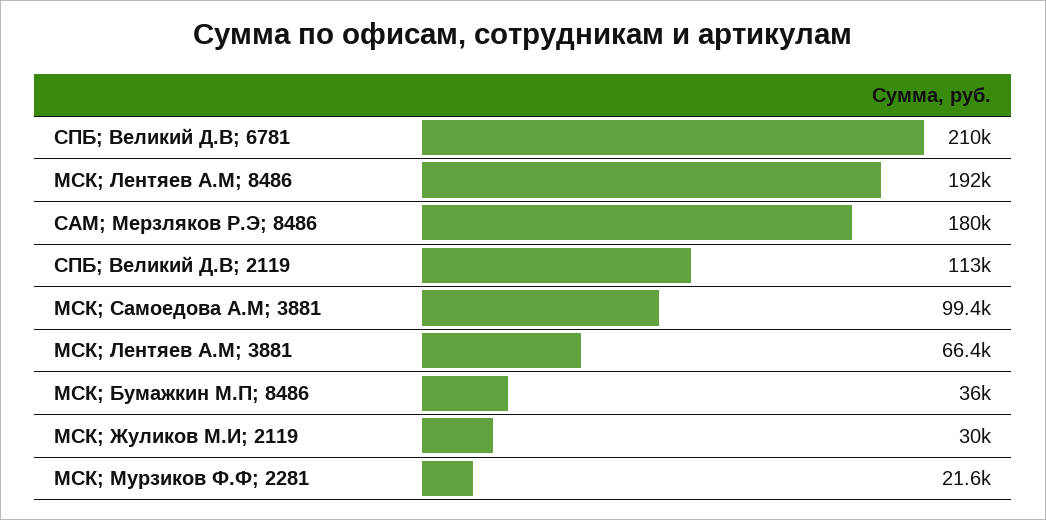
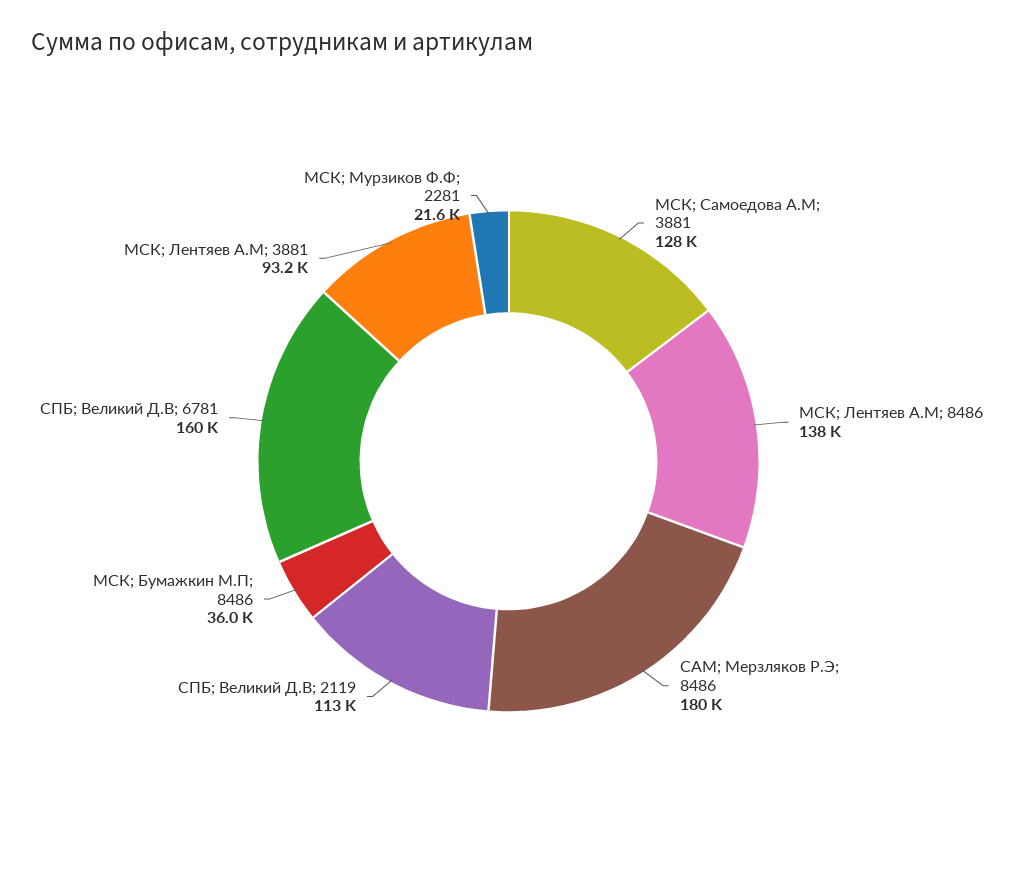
  {
-   "СПБ; Великий Д.В; 6781": 210000,
+   "СПБ; Великий Д.В; 6781": 160000,
-   "МСК; Лентяев А.М; 8486": 192000,
+   "МСК; Лентяев А.М; 8486": 138000,
    "САМ; Мерзляков Р.Э; 8486": 180000,
    "СПБ; Великий Д.В; 2119": 113000,
-   "МСК; Самоедова А.М; 3881": 99400,
+   "МСК; Самоедова А.М; 3881": 128000,
-   "МСК; Лентяев А.М; 3881": 66400,
+   "МСК; Лентяев А.М; 3881": 93200,
    "МСК; Бумажкин М.П; 8486": 36000,
-   "МСК; Жуликов М.И; 2119": 30000,
    "МСК; Мурзиков Ф.Ф; 2281": 21600
  }

